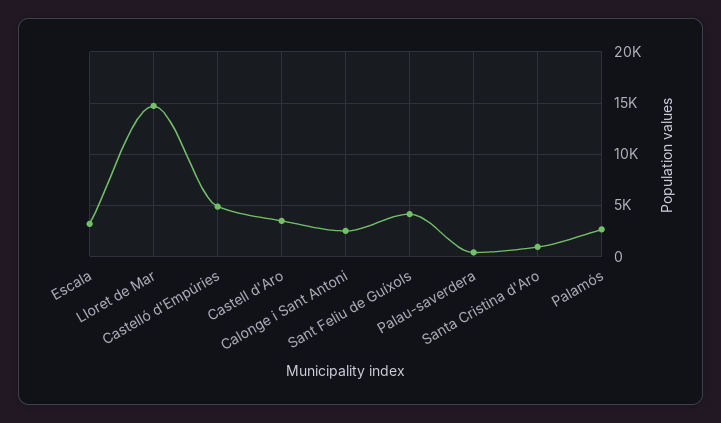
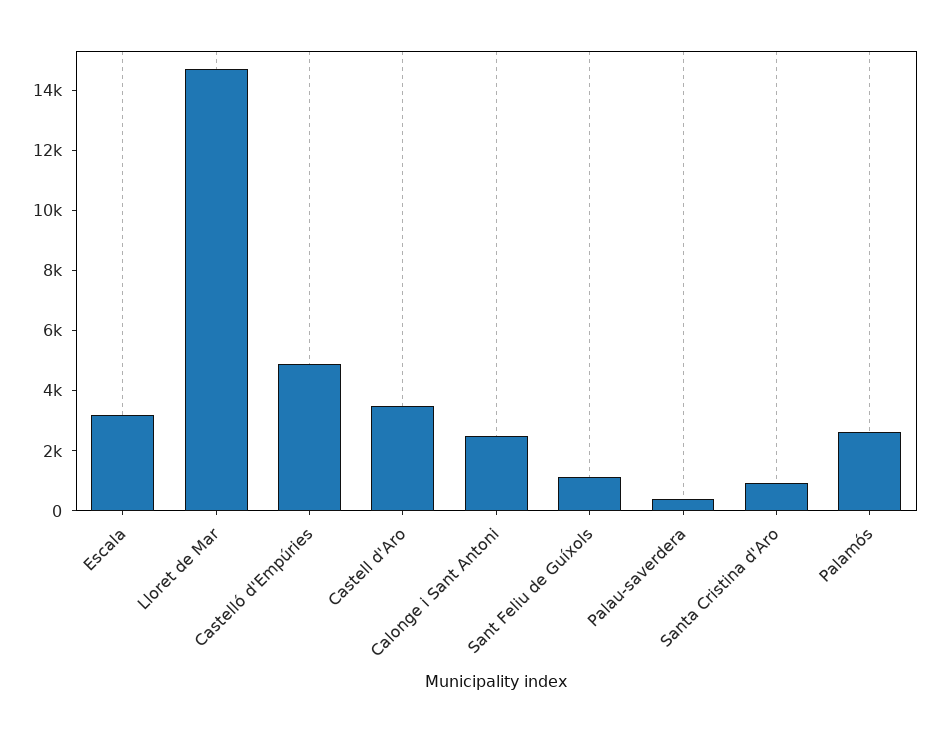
  {
    "Escala": 3000,
    "Lloret de Mar": 14500,
    "Castelló d'Empúries": 5000,
    "Castell d'Aro": 3500,
    "Calonge i Sant Antoni": 2500,
-   "Sant Feliu de Guíxols": 4000,
+   "Sant Feliu de Guíxols": 1000,
    "Palau-saverdera": 500,
    "Santa Cristina d'Aro": 1000,
    "Palamós": 2500
  }

